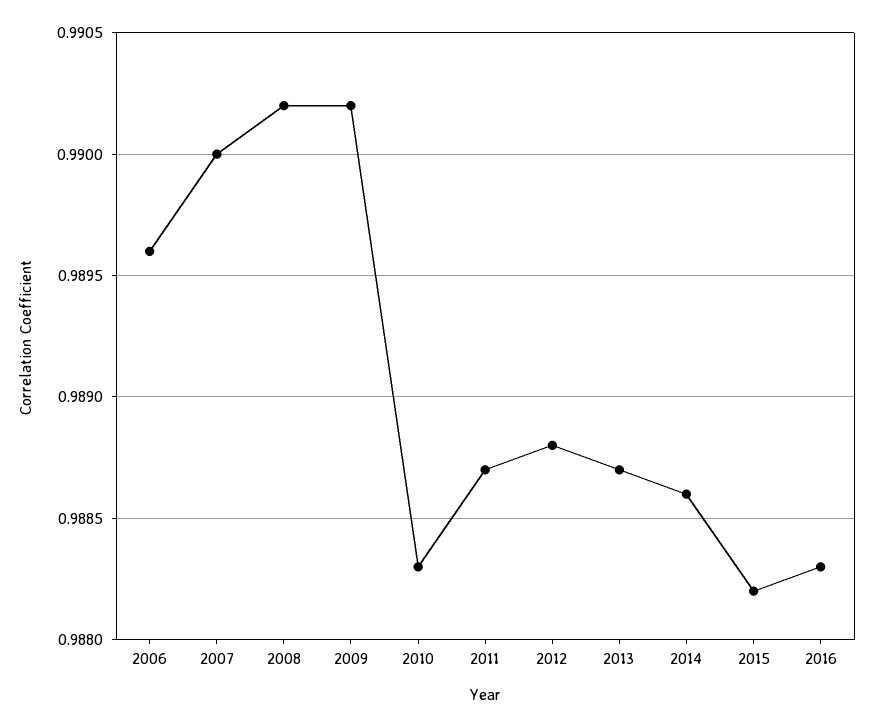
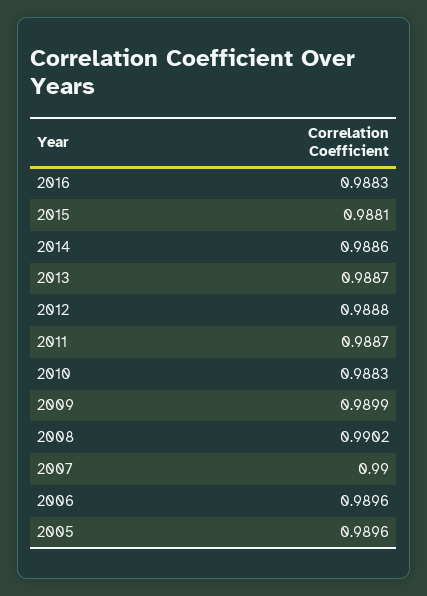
  {
    "2006": 0.9896,
    "2007": 0.99,
    "2008": 0.9902,
-   "2009": 0.9902,
+   "2009": 0.9899,
    "2010": 0.9883,
    "2011": 0.9887,
    "2012": 0.9888,
    "2013": 0.9887,
    "2014": 0.9886,
-   "2015": 0.9882,
+   "2015": 0.9881,
-   "2016": 0.9883
+   "2016": 0.9883,
+   "2005": 0.9896
  }

